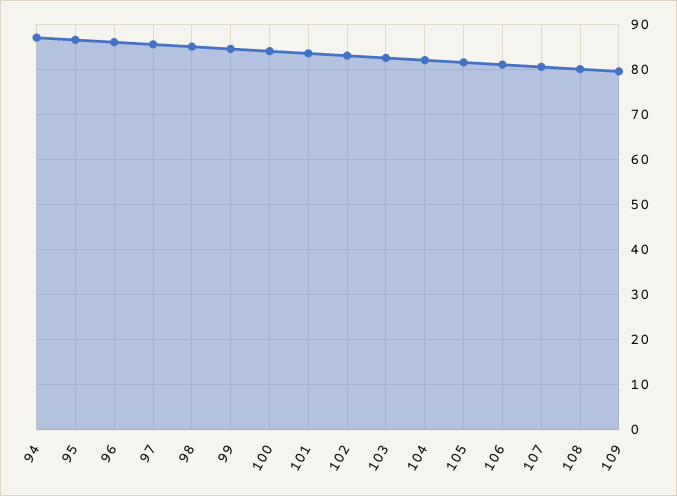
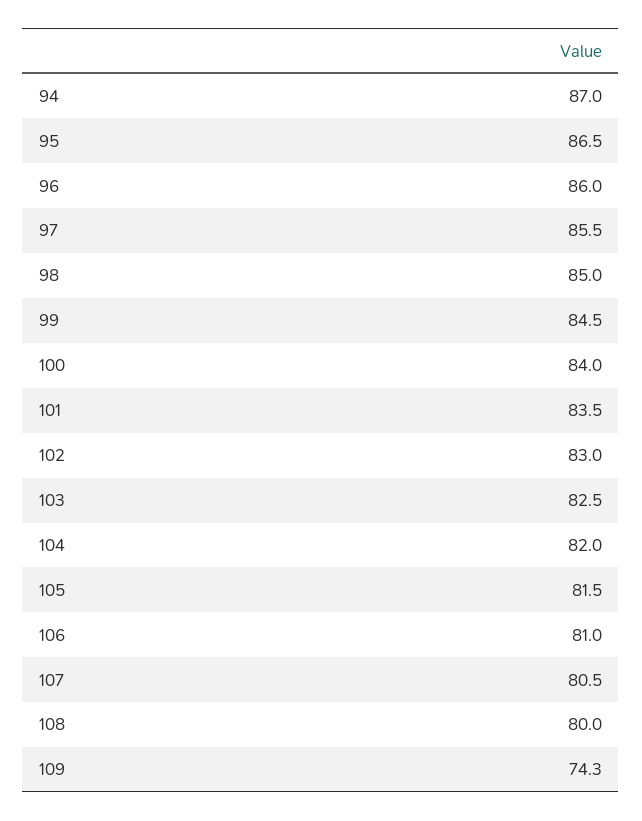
  {
    "94": 87,
    "95": 86.5,
    "96": 86,
    "97": 85.5,
    "98": 85,
    "99": 84.5,
    "100": 84,
    "101": 83.5,
    "102": 83,
    "103": 82.5,
    "104": 82,
    "105": 81.5,
    "106": 81,
    "107": 80.5,
    "108": 80,
-   "109": 80
+   "109": 74.3
  }

